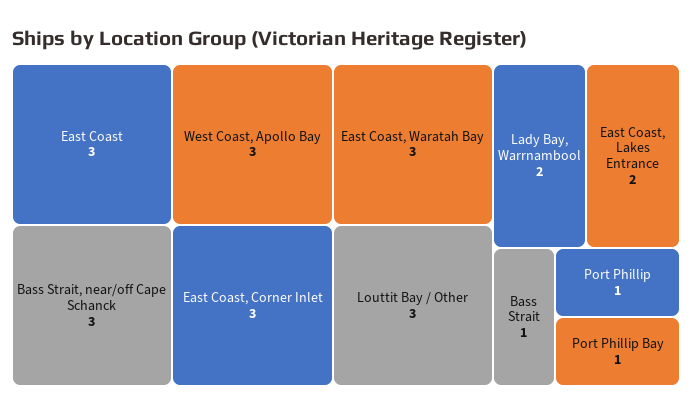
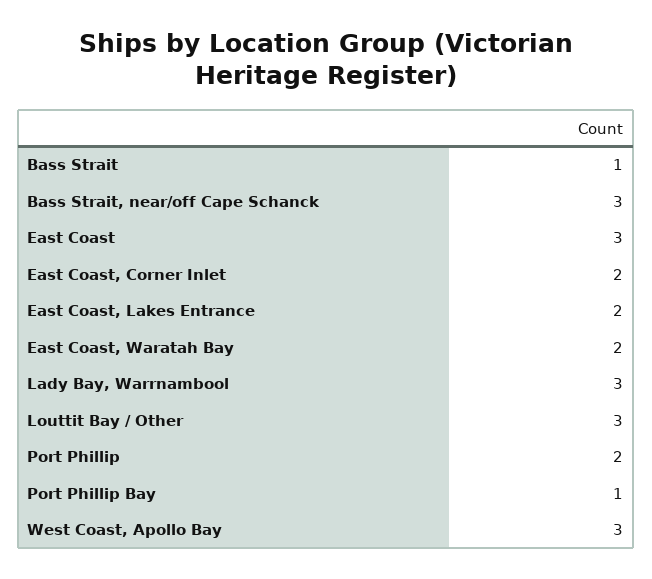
  {
    "East Coast": 3,
    "West Coast, Apollo Bay": 3,
    "Bass Strait, near/off Cape Schanck": 3,
-   "East Coast, Corner Inlet": 3,
+   "East Coast, Corner Inlet": 2,
-   "East Coast, Waratah Bay": 3,
+   "East Coast, Waratah Bay": 2,
    "Louttit Bay / Other": 3,
-   "Lady Bay, Warrnambool": 2,
+   "Lady Bay, Warrnambool": 3,
    "East Coast, Lakes Entrance": 2,
    "Bass Strait": 1,
-   "Port Phillip": 1,
+   "Port Phillip": 2,
    "Port Phillip Bay": 1
  }

